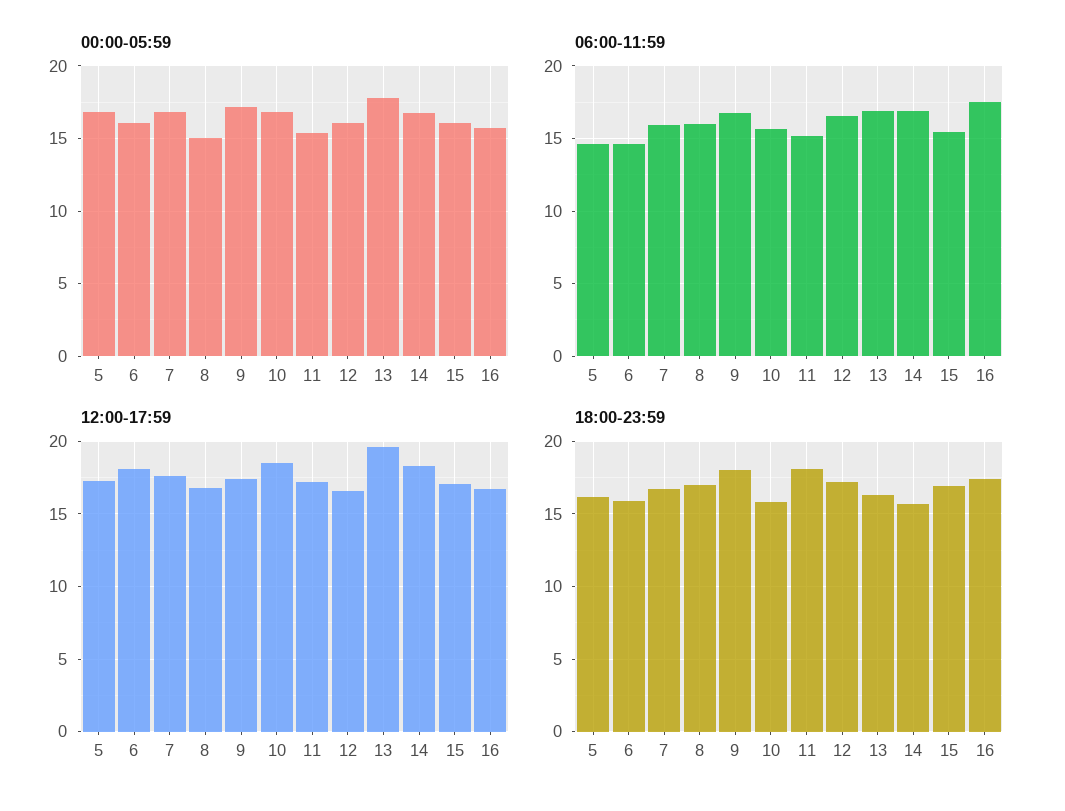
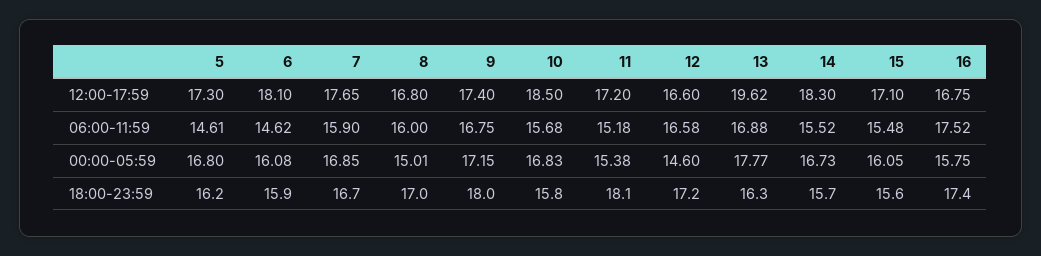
  {
    "00:00-05:59": {
      "5": 16.8,
      "6": 16.08,
      "7": 16.85,
      "8": 15.01,
      "9": 17.15,
      "10": 16.83,
      "11": 15.38,
-     "12": 16,
+     "12": 14.6,
      "13": 17.77,
      "14": 16.73,
      "15": 16.05,
      "16": 15.75
    },
    "06:00-11:59": {
      "5": 14.61,
      "6": 14.62,
      "7": 15.9,
      "8": 16,
      "9": 16.75,
      "10": 15.68,
      "11": 15.18,
      "12": 16.58,
      "13": 16.88,
-     "14": 17,
+     "14": 15.52,
      "15": 15.48,
      "16": 17.52
    },
    "12:00-17:59": {
      "5": 17.3,
      "6": 18.1,
      "7": 17.65,
      "8": 16.8,
      "9": 17.4,
      "10": 18.5,
      "11": 17.2,
      "12": 16.6,
      "13": 19.62,
      "14": 18.3,
      "15": 17.1,
      "16": 16.75
    },
    "18:00-23:59": {
      "5": 16.2,
      "6": 15.9,
      "7": 16.7,
      "8": 17,
      "9": 18,
      "10": 15.8,
      "11": 18.1,
      "12": 17.2,
      "13": 16.3,
      "14": 15.7,
-     "15": 17,
+     "15": 15.6,
      "16": 17.4
    }
  }

